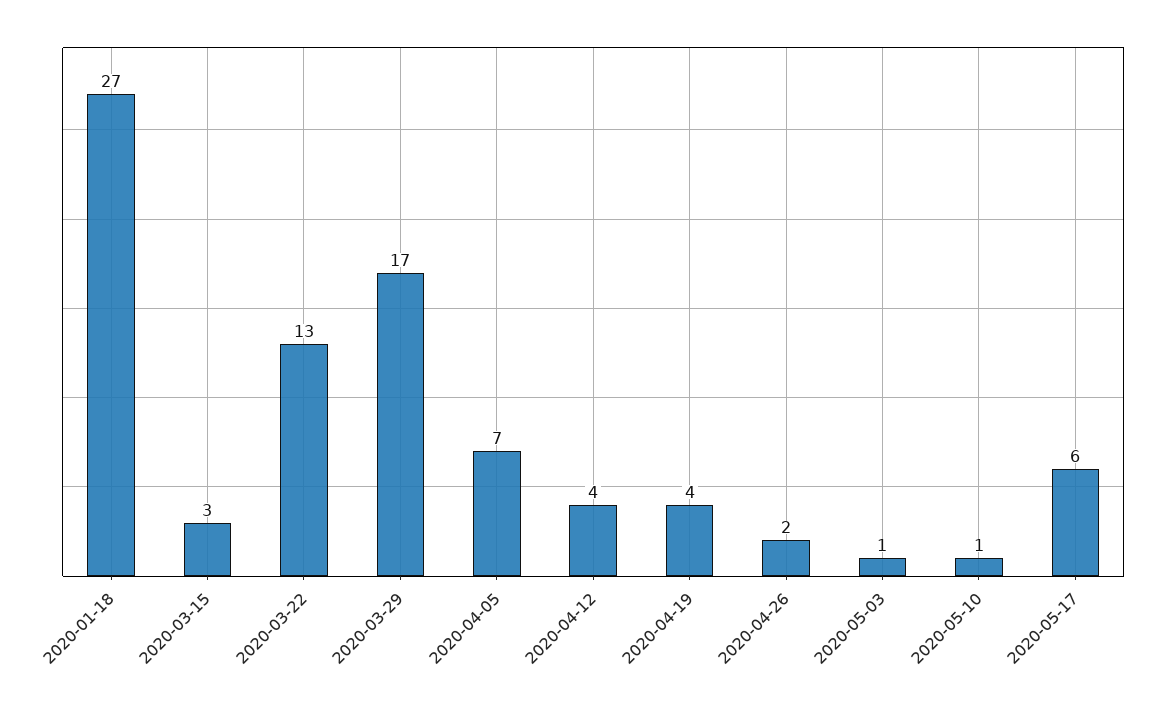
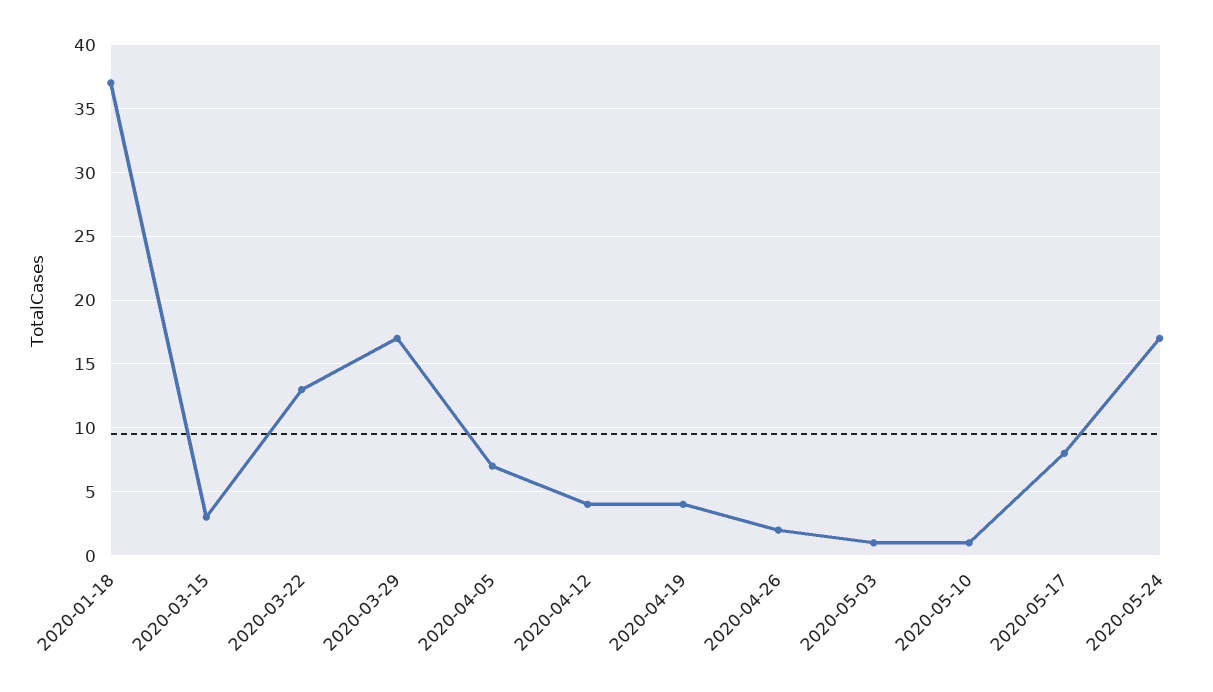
  {
-   "2020-01-18": 27,
+   "2020-01-18": 37,
    "2020-03-15": 3,
    "2020-03-22": 13,
    "2020-03-29": 17,
    "2020-04-05": 7,
    "2020-04-12": 4,
    "2020-04-19": 4,
    "2020-04-26": 2,
    "2020-05-03": 1,
    "2020-05-10": 1,
-   "2020-05-17": 6
+   "2020-05-17": 8,
+   "2020-05-24": 17
  }

